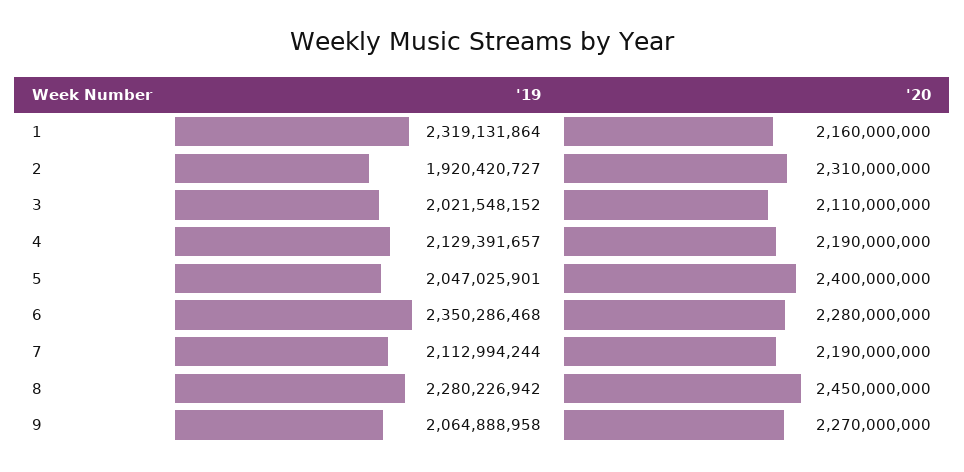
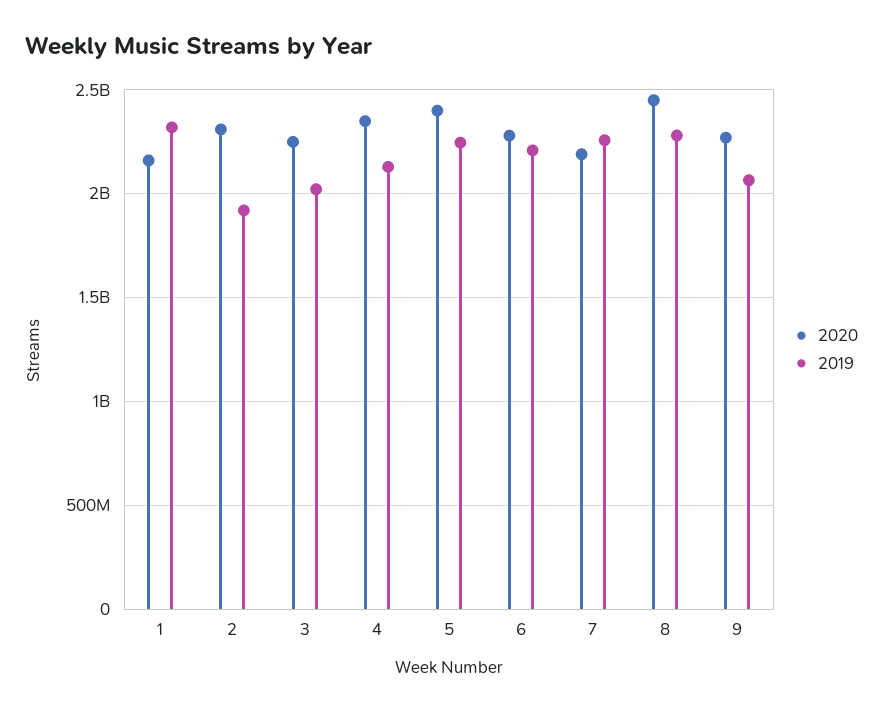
  {
    "'19": {
      "1": 2319131864,
      "2": 1920420727,
      "3": 2021548152,
      "4": 2129391657,
-     "5": 2047025901,
+     "5": 2250000000,
-     "6": 2350286468,
+     "6": 2200000000,
-     "7": 2112994244,
+     "7": 2250000000,
      "8": 2280226942,
      "9": 2064888958
    },
    "'20": {
      "1": 2160000000,
      "2": 2310000000,
-     "3": 2110000000,
+     "3": 2250000000,
-     "4": 2190000000,
+     "4": 2350000000,
      "5": 2400000000,
      "6": 2280000000,
      "7": 2190000000,
      "8": 2450000000,
      "9": 2270000000
    }
  }

